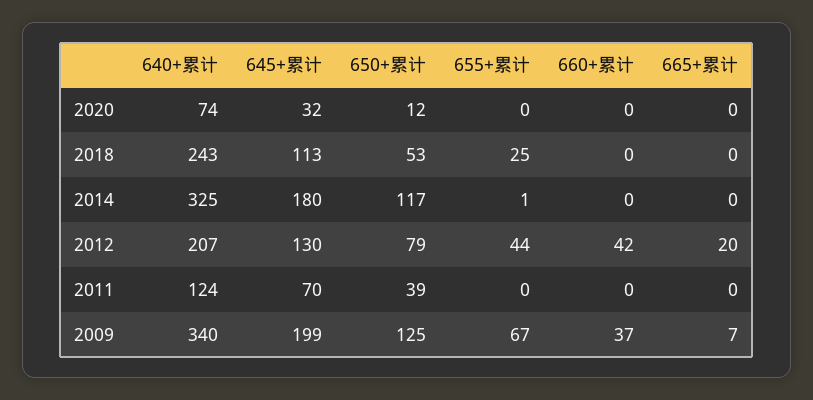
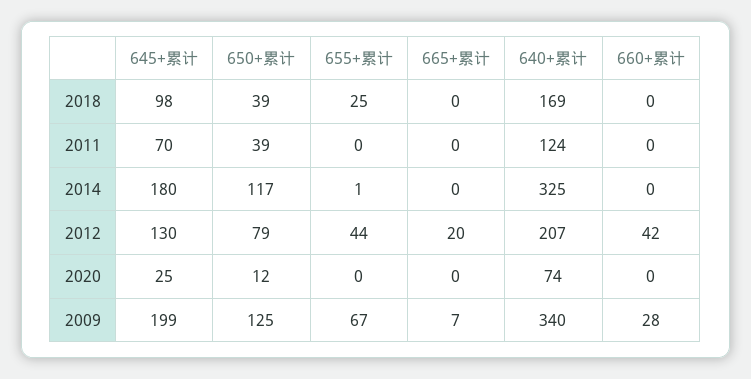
  {
    "640+累计": {
      "2020": 74,
-     "2018": 243,
+     "2018": 169,
      "2014": 325,
      "2012": 207,
      "2011": 124,
      "2009": 340
    },
    "645+累计": {
-     "2020": 32,
+     "2020": 25,
-     "2018": 113,
+     "2018": 98,
      "2014": 180,
      "2012": 130,
      "2011": 70,
      "2009": 199
    },
    "650+累计": {
      "2020": 12,
-     "2018": 53,
+     "2018": 39,
      "2014": 117,
      "2012": 79,
      "2011": 39,
      "2009": 125
    },
    "655+累计": {
      "2020": 0,
      "2018": 25,
      "2014": 1,
      "2012": 44,
      "2011": 0,
      "2009": 67
    },
    "660+累计": {
      "2020": 0,
      "2018": 0,
      "2014": 0,
      "2012": 42,
      "2011": 0,
-     "2009": 37
+     "2009": 28
    },
    "665+累计": {
      "2020": 0,
      "2018": 0,
      "2014": 0,
      "2012": 20,
      "2011": 0,
      "2009": 7
    }
  }

